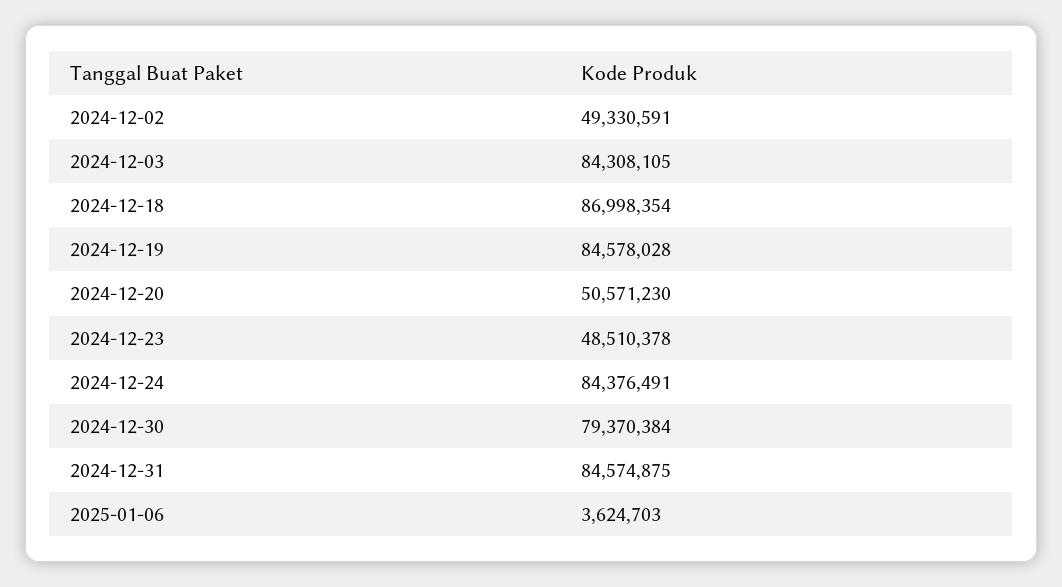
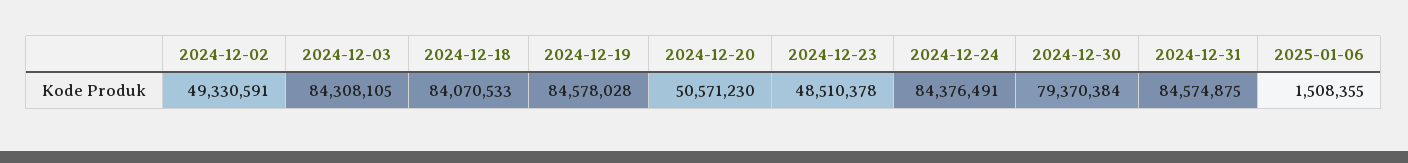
  {
    "2024-12-02": 49330591,
    "2024-12-03": 84308105,
-   "2024-12-18": 86998354,
+   "2024-12-18": 84070533,
    "2024-12-19": 84578028,
    "2024-12-20": 50571230,
    "2024-12-23": 48510378,
    "2024-12-24": 84376491,
    "2024-12-30": 79370384,
    "2024-12-31": 84574875,
-   "2025-01-06": 3624703
+   "2025-01-06": 1508355
  }

